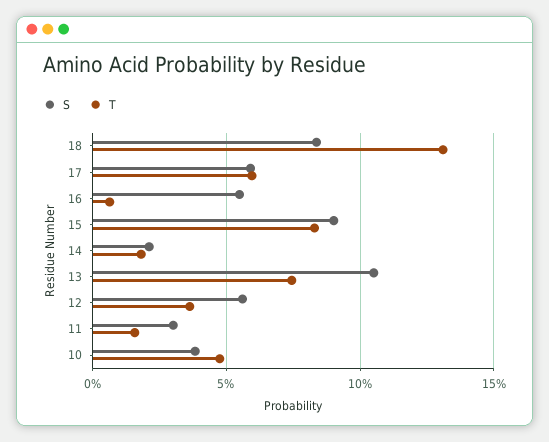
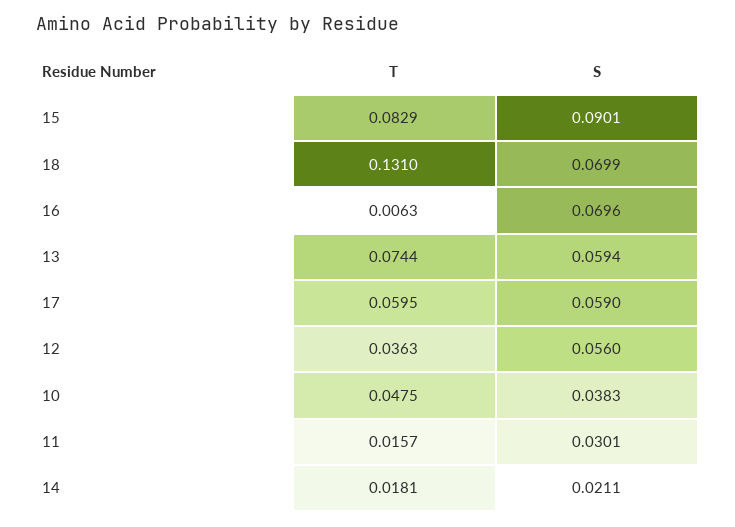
  {
    "S": {
-     "18": 0.085,
+     "18": 0.0699,
      "17": 0.059,
-     "16": 0.055,
+     "16": 0.0696,
      "15": 0.0901,
      "14": 0.0211,
-     "13": 0.105,
+     "13": 0.0594,
      "12": 0.056,
      "11": 0.0301,
      "10": 0.0383
    },
    "T": {
      "18": 0.131,
      "17": 0.0595,
      "16": 0.0063,
      "15": 0.0829,
      "14": 0.0181,
      "13": 0.0744,
      "12": 0.0363,
      "11": 0.0157,
      "10": 0.0475
    }
  }

